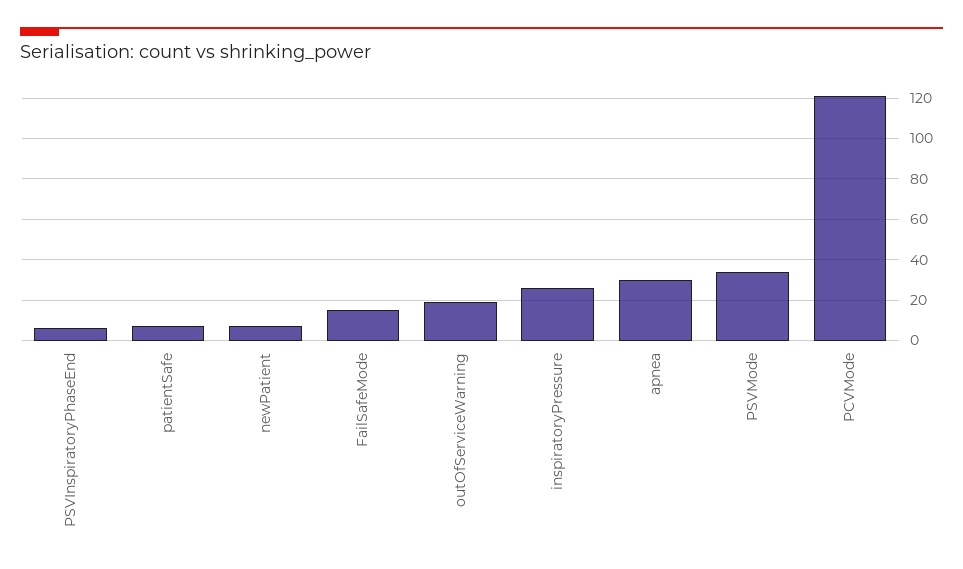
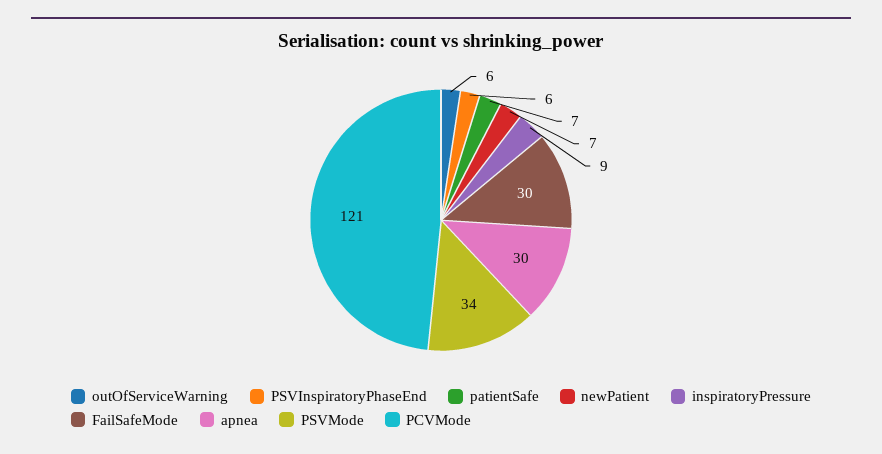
  {
    "PSVInspiratoryPhaseEnd": 6,
    "patientSafe": 7,
    "newPatient": 7,
-   "FailSafeMode": 15,
+   "FailSafeMode": 30,
-   "outOfServiceWarning": 20,
+   "outOfServiceWarning": 6,
-   "inspiratoryPressure": 25,
+   "inspiratoryPressure": 9,
    "apnea": 30,
    "PSVMode": 34,
    "PCVMode": 121
  }

